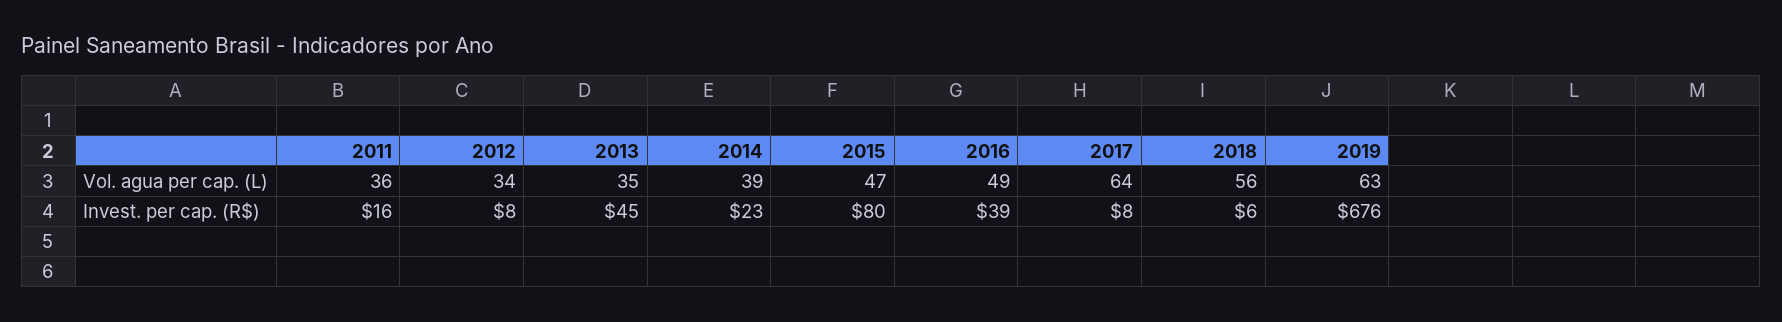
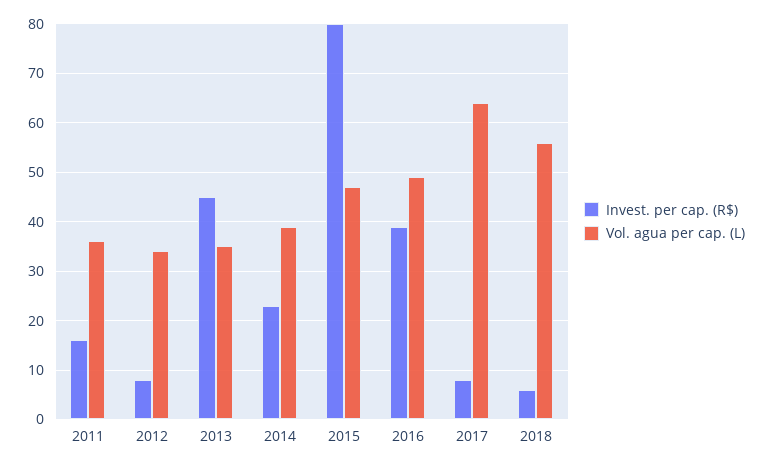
  {
    "Vol. agua per cap. (L)": {
      "2011": 36,
      "2012": 34,
      "2013": 35,
      "2014": 39,
      "2015": 47,
      "2016": 49,
      "2017": 64,
-     "2018": 56,
+     "2018": 56
-     "2019": 63
    },
    "Invest. per cap. (R$)": {
      "2011": 16,
      "2012": 8,
      "2013": 45,
      "2014": 23,
      "2015": 80,
      "2016": 39,
      "2017": 8,
-     "2018": 6,
+     "2018": 6
-     "2019": 676
    }
  }

